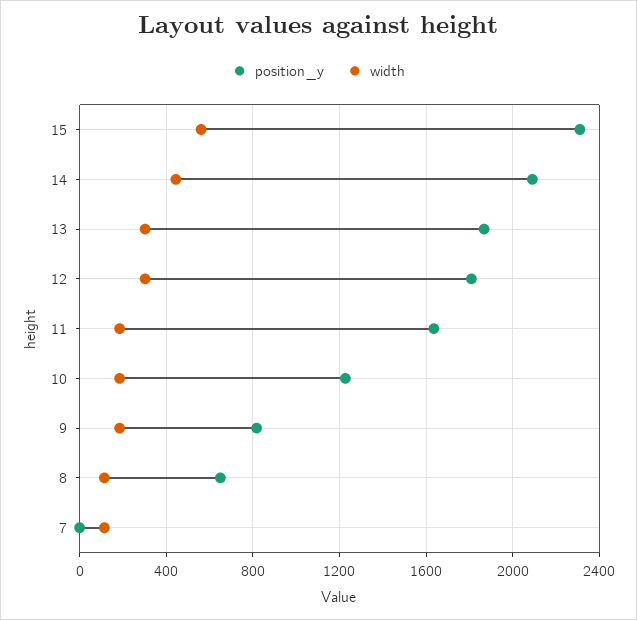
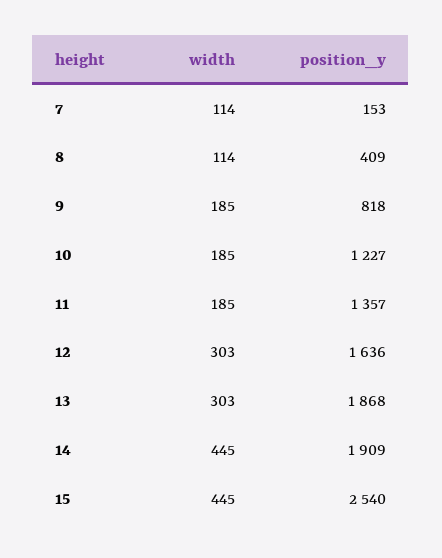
  {
    "position_y": {
-     "15": 2300,
+     "15": 2540,
-     "14": 2100,
+     "14": 1909,
      "13": 1868,
-     "12": 1800,
+     "12": 1636,
-     "11": 1650,
+     "11": 1357,
      "10": 1227,
      "9": 818,
-     "8": 650,
+     "8": 409,
-     "7": 0
+     "7": 153
    },
    "width": {
-     "15": 550,
+     "15": 445,
      "14": 445,
      "13": 303,
      "12": 303,
      "11": 185,
      "10": 185,
      "9": 185,
      "8": 114,
      "7": 114
    }
  }

